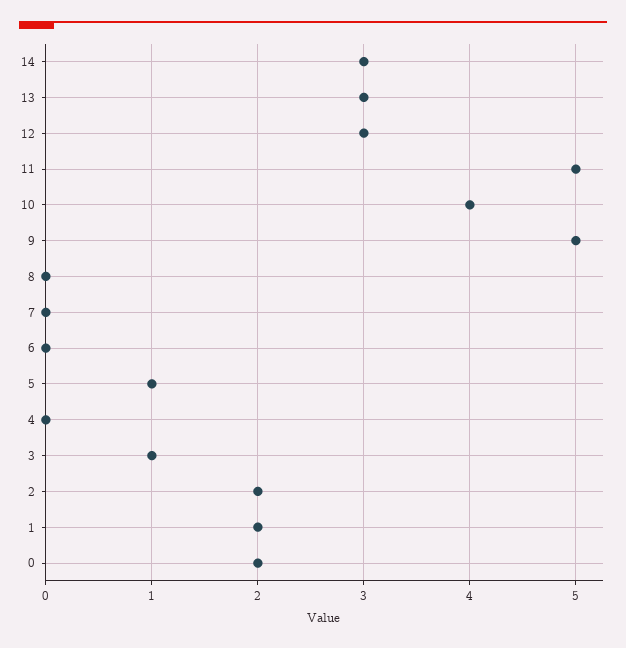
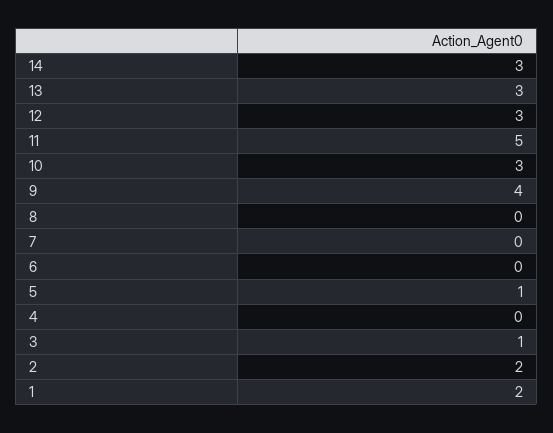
  {
    "14": 3,
    "13": 3,
    "12": 3,
    "11": 5,
-   "10": 4,
+   "10": 3,
-   "9": 5,
+   "9": 4,
    "8": 0,
    "7": 0,
    "6": 0,
    "5": 1,
    "4": 0,
    "3": 1,
    "2": 2,
-   "1": 2,
+   "1": 2
-   "0": 2
  }

